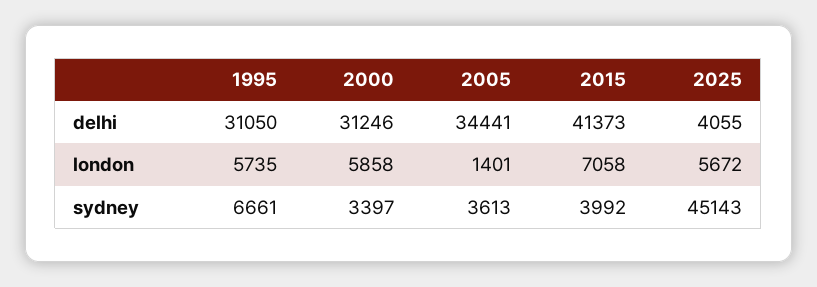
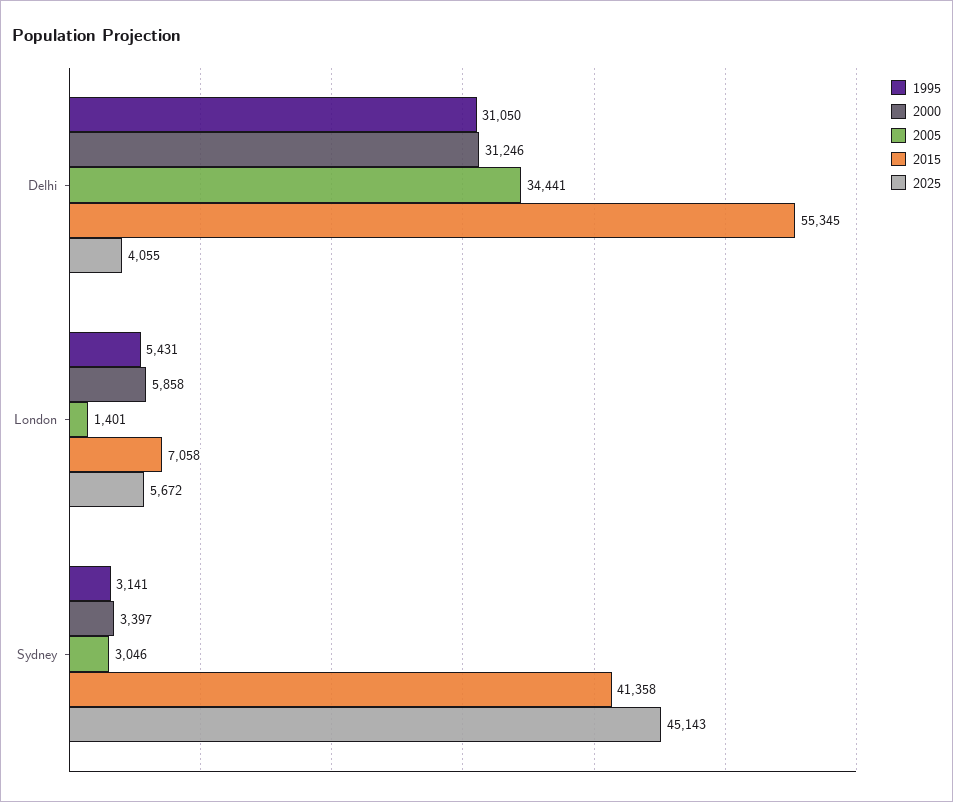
  {
    "1995": {
      "delhi": 31050,
-     "london": 5735,
+     "london": 5431,
-     "sydney": 6661
+     "sydney": 3141
    },
    "2000": {
      "delhi": 31246,
      "london": 5858,
      "sydney": 3397
    },
    "2005": {
      "delhi": 34441,
      "london": 1401,
-     "sydney": 3613
+     "sydney": 3046
    },
    "2015": {
-     "delhi": 41373,
+     "delhi": 55345,
      "london": 7058,
-     "sydney": 3992
+     "sydney": 41358
    },
    "2025": {
      "delhi": 4055,
      "london": 5672,
      "sydney": 45143
    }
  }

